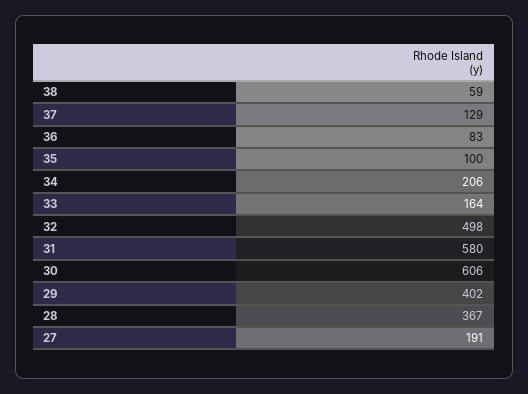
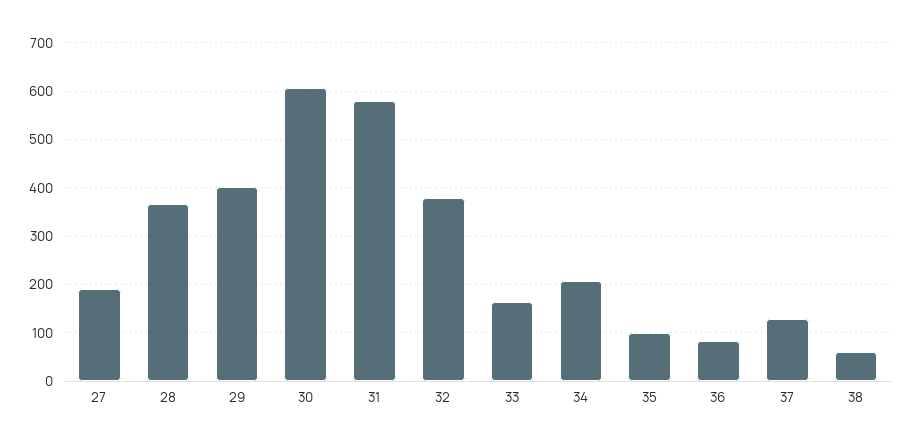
  {
    "38": 59,
    "37": 129,
    "36": 83,
    "35": 100,
    "34": 206,
    "33": 164,
-   "32": 498,
+   "32": 380,
    "31": 580,
    "30": 606,
    "29": 402,
    "28": 367,
    "27": 191
  }

